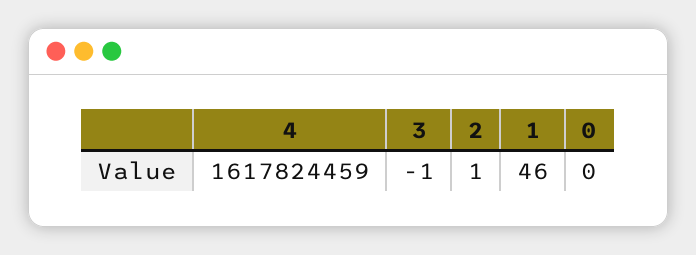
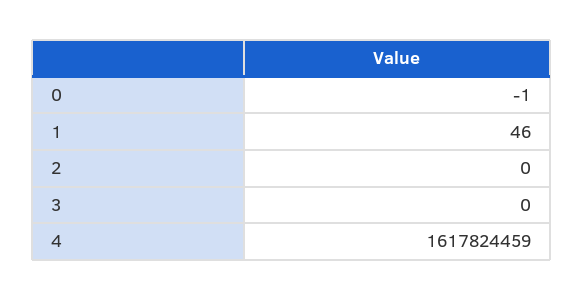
  {
    "4": 1617824459,
-   "3": -1,
+   "3": 0,
-   "2": 1,
+   "2": 0,
    "1": 46,
-   "0": 0
+   "0": -1
  }

